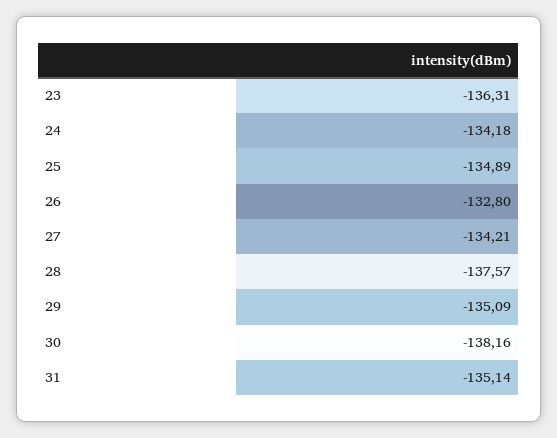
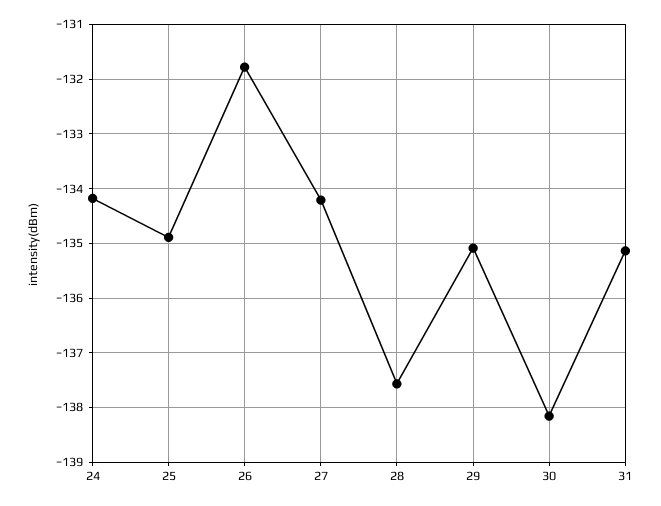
  {
-   "23": -136.31,
    "24": -134.18,
    "25": -134.89,
-   "26": -132.8,
+   "26": -131.8,
    "27": -134.21,
    "28": -137.57,
    "29": -135.09,
    "30": -138.16,
    "31": -135.14
  }

